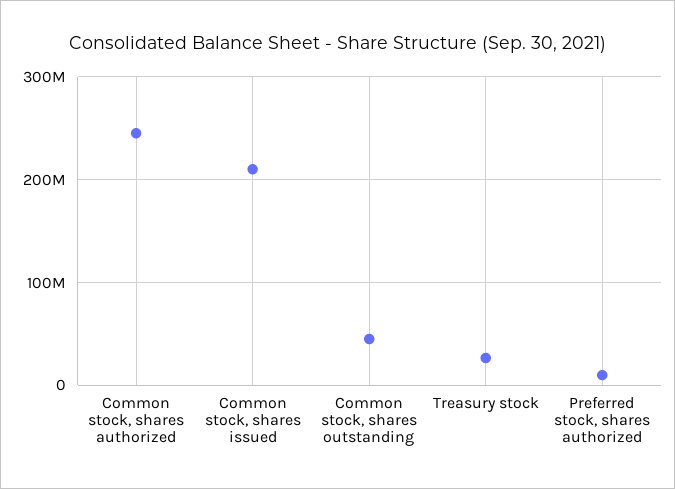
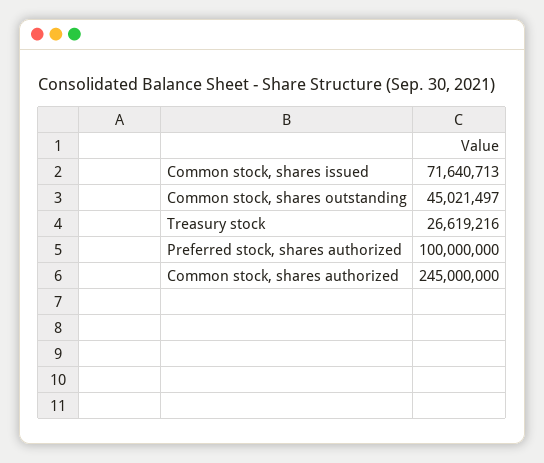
  {
    "Common stock, shares authorized": 245000000,
-   "Common stock, shares issued": 210000000,
+   "Common stock, shares issued": 71640713,
    "Common stock, shares outstanding": 45021497,
    "Treasury stock": 26619216,
-   "Preferred stock, shares authorized": 10000000
+   "Preferred stock, shares authorized": 100000000
  }

